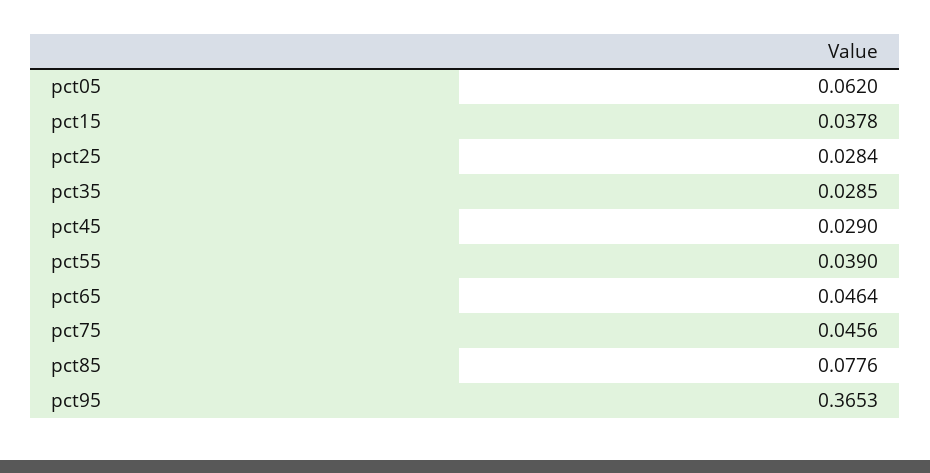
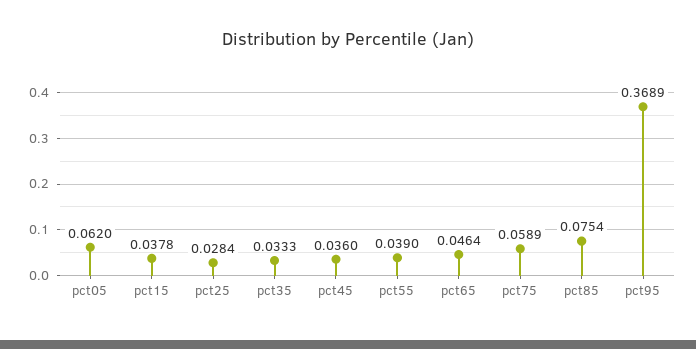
  {
    "pct05": 0.062,
    "pct15": 0.0378,
    "pct25": 0.0284,
-   "pct35": 0.0285,
+   "pct35": 0.0333,
-   "pct45": 0.029,
+   "pct45": 0.036,
    "pct55": 0.039,
    "pct65": 0.0464,
-   "pct75": 0.0456,
+   "pct75": 0.0589,
-   "pct85": 0.0776,
+   "pct85": 0.0754,
-   "pct95": 0.3653
+   "pct95": 0.3689
  }

